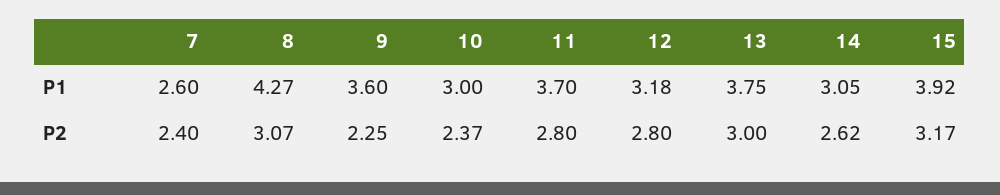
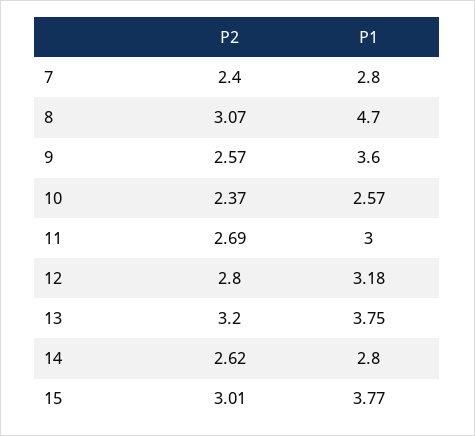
  {
    "7": {
-     "P1": 2.6,
+     "P1": 2.8,
      "P2": 2.4
    },
    "8": {
-     "P1": 4.27,
+     "P1": 4.7,
      "P2": 3.07
    },
    "9": {
      "P1": 3.6,
-     "P2": 2.25
+     "P2": 2.57
    },
    "10": {
-     "P1": 3,
+     "P1": 2.57,
      "P2": 2.37
    },
    "11": {
-     "P1": 3.7,
+     "P1": 3,
-     "P2": 2.8
+     "P2": 2.69
    },
    "12": {
      "P1": 3.18,
      "P2": 2.8
    },
    "13": {
      "P1": 3.75,
-     "P2": 3
+     "P2": 3.2
    },
    "14": {
-     "P1": 3.05,
+     "P1": 2.8,
      "P2": 2.62
    },
    "15": {
-     "P1": 3.92,
+     "P1": 3.77,
-     "P2": 3.17
+     "P2": 3.01
    }
  }

